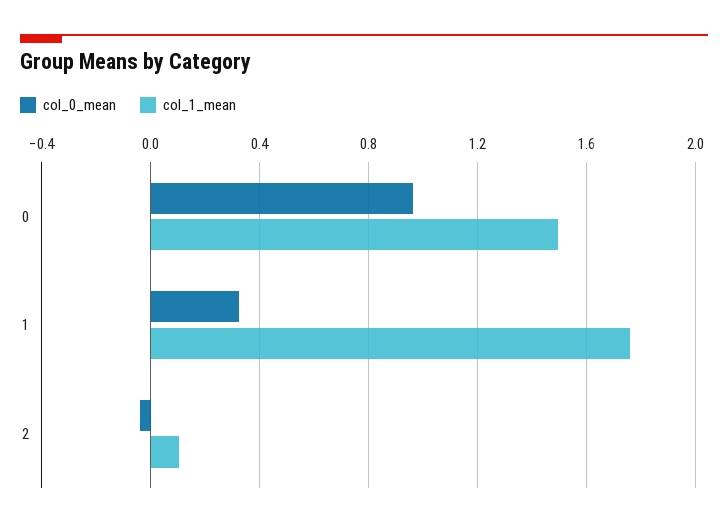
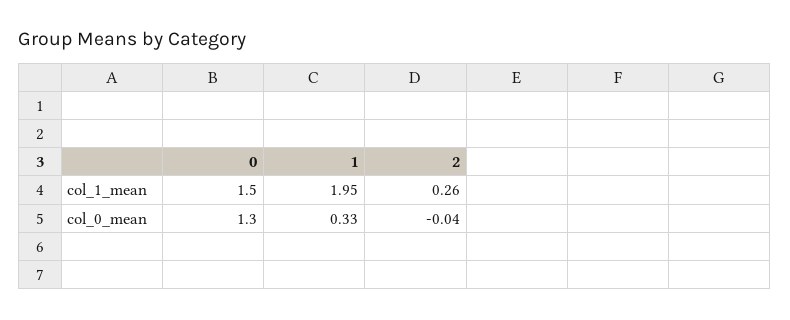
  {
    "col_0_mean": {
-     "0": 0.95,
+     "0": 1.3,
      "1": 0.33,
      "2": -0.04
    },
    "col_1_mean": {
      "0": 1.5,
-     "1": 1.75,
+     "1": 1.95,
-     "2": 0.1
+     "2": 0.26
    }
  }

